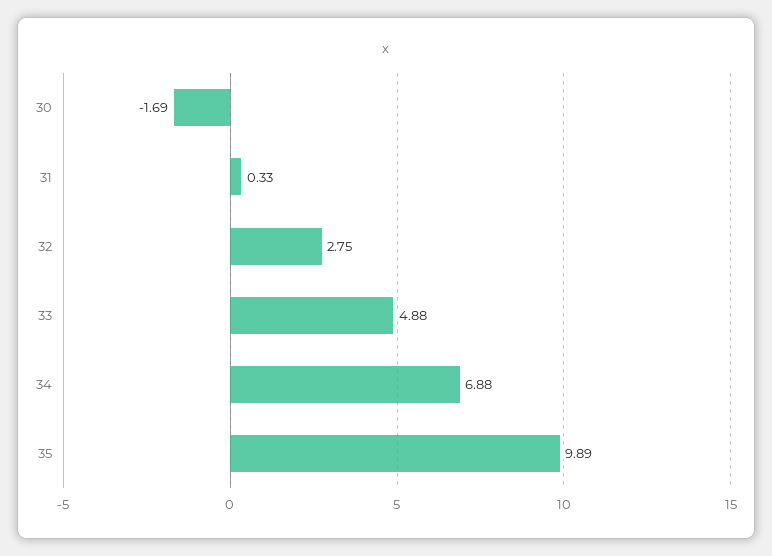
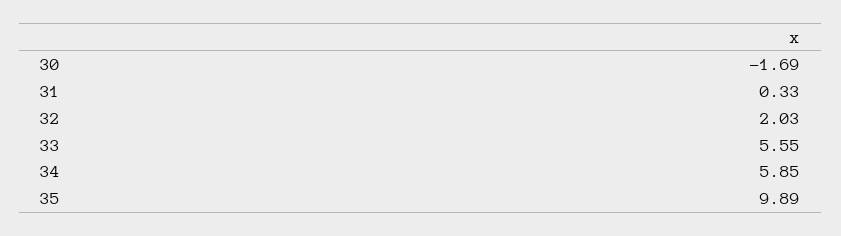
  {
    "30": -1.69,
    "31": 0.33,
-   "32": 2.75,
+   "32": 2.03,
-   "33": 4.88,
+   "33": 5.55,
-   "34": 6.88,
+   "34": 5.85,
    "35": 9.89
  }

